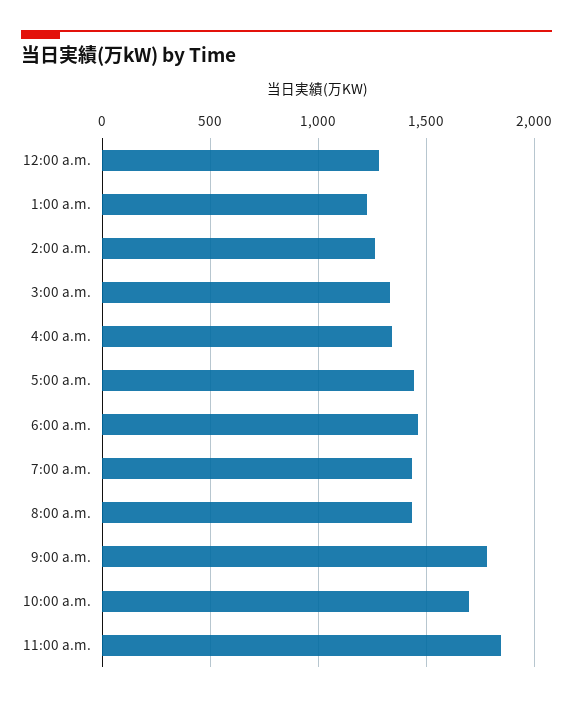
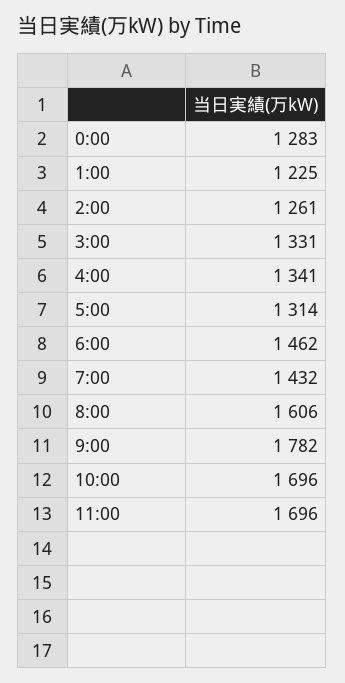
  {
    "12:00 a.m.": 1283,
    "1:00 a.m.": 1225,
    "2:00 a.m.": 1261,
    "3:00 a.m.": 1331,
    "4:00 a.m.": 1341,
-   "5:00 a.m.": 1450,
+   "5:00 a.m.": 1314,
    "6:00 a.m.": 1462,
    "7:00 a.m.": 1432,
-   "8:00 a.m.": 1450,
+   "8:00 a.m.": 1606,
    "9:00 a.m.": 1782,
    "10:00 a.m.": 1696,
-   "11:00 a.m.": 1850
+   "11:00 a.m.": 1696
  }

